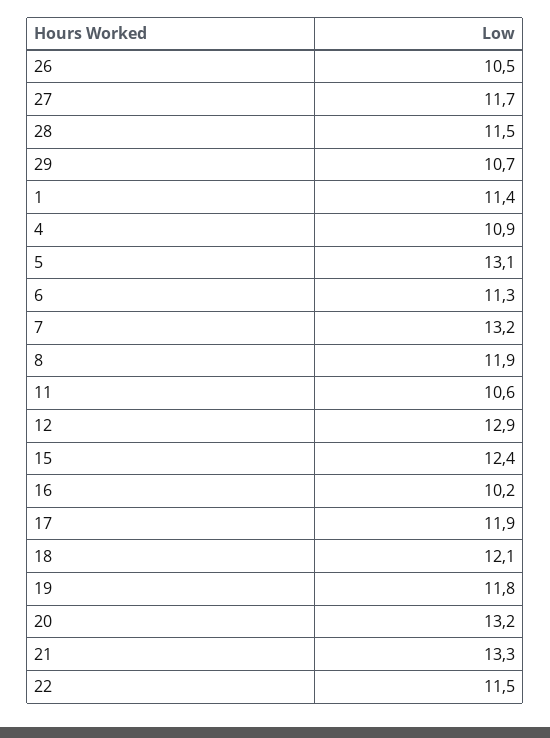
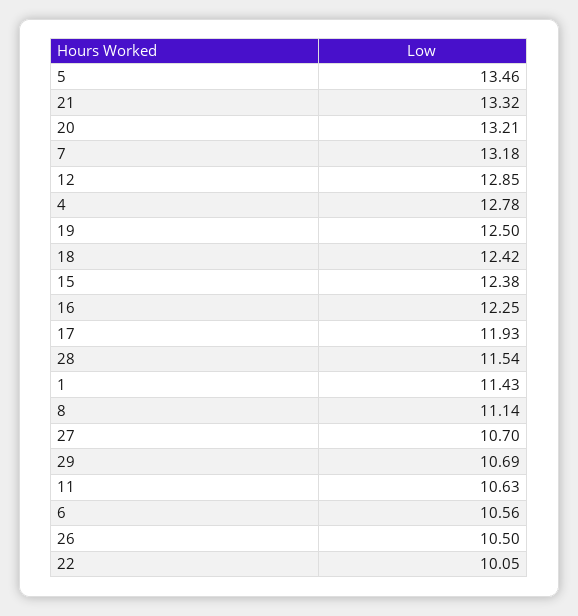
  {
    "26": 10.5,
-   "27": 11.7,
+   "27": 10.7,
    "28": 11.54,
    "29": 10.69,
    "1": 11.43,
-   "4": 10.9,
+   "4": 12.78,
-   "5": 13.1,
+   "5": 13.46,
-   "6": 11.3,
+   "6": 10.56,
    "7": 13.18,
-   "8": 11.9,
+   "8": 11.14,
    "11": 10.63,
    "12": 12.85,
    "15": 12.38,
-   "16": 10.2,
+   "16": 12.25,
    "17": 11.93,
-   "18": 12.1,
+   "18": 12.42,
-   "19": 11.8,
+   "19": 12.5,
    "20": 13.21,
    "21": 13.32,
-   "22": 11.5
+   "22": 10.05
  }

